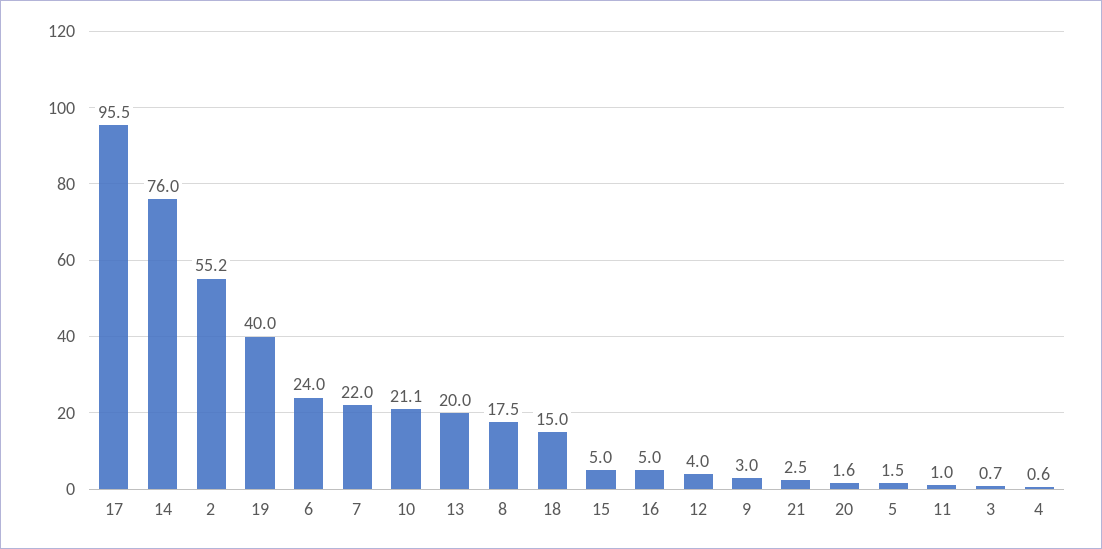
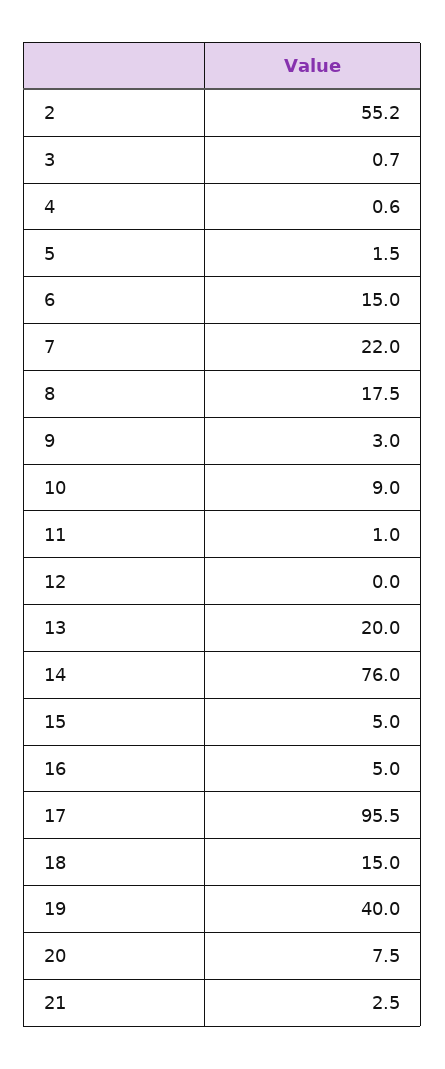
  {
    "17": 95.5,
    "14": 76,
    "2": 55.2,
    "19": 40,
-   "6": 24,
+   "6": 15,
    "7": 22,
-   "10": 21.1,
+   "10": 9,
    "13": 20,
    "8": 17.5,
    "18": 15,
    "15": 5,
    "16": 5,
-   "12": 4,
+   "12": 0,
    "9": 3,
    "21": 2.5,
-   "20": 1.6,
+   "20": 7.5,
    "5": 1.5,
    "11": 1,
    "3": 0.7,
    "4": 0.6
  }

